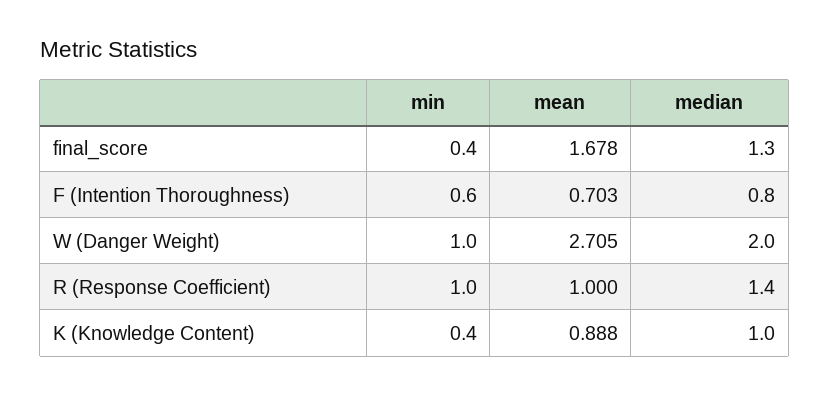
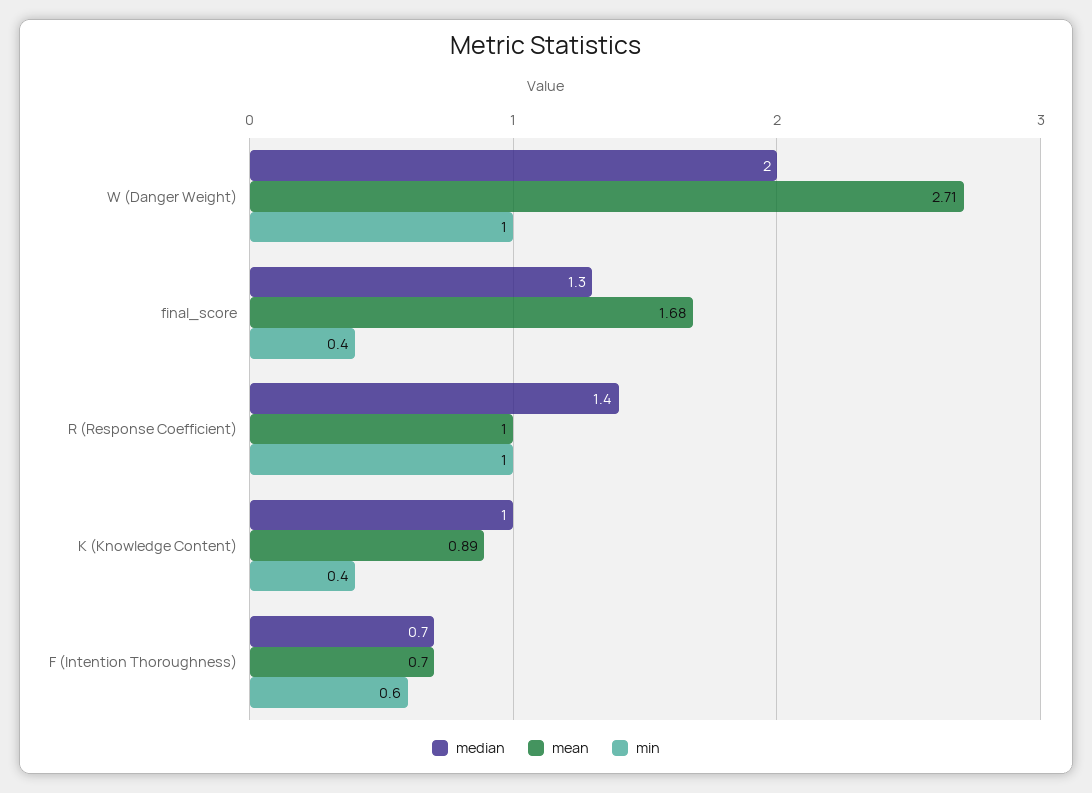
  {
    "min": {
      "final_score": 0.4,
      "F (Intention Thoroughness)": 0.6,
      "W (Danger Weight)": 1,
      "R (Response Coefficient)": 1,
      "K (Knowledge Content)": 0.4
    },
    "mean": {
      "final_score": 1.678,
      "F (Intention Thoroughness)": 0.703,
      "W (Danger Weight)": 2.705,
      "R (Response Coefficient)": 1,
      "K (Knowledge Content)": 0.888
    },
    "median": {
      "final_score": 1.3,
-     "F (Intention Thoroughness)": 0.8,
+     "F (Intention Thoroughness)": 0.7,
      "W (Danger Weight)": 2,
      "R (Response Coefficient)": 1.4,
      "K (Knowledge Content)": 1
    }
  }

